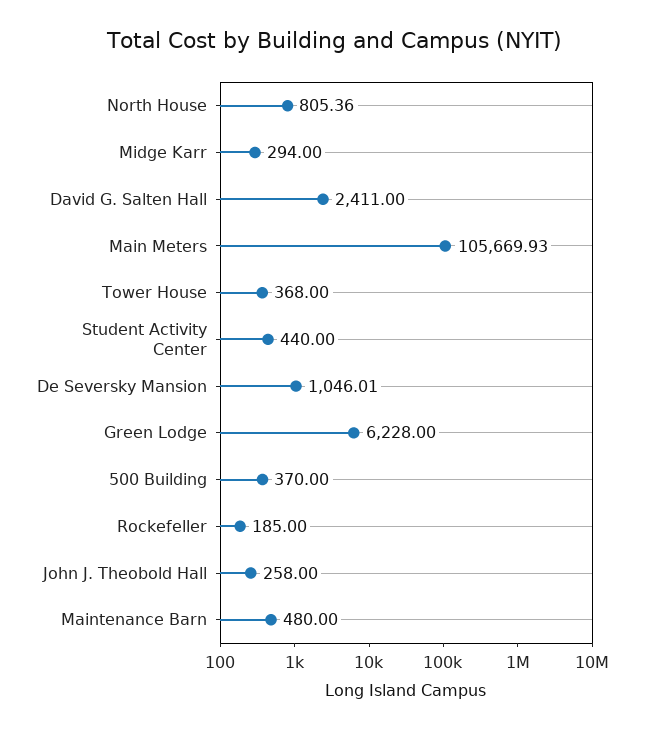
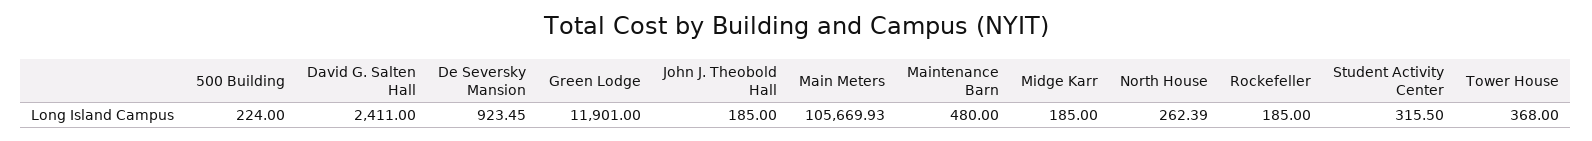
  {
-   "North House": 805.36,
+   "North House": 262.39,
-   "Midge Karr": 294,
+   "Midge Karr": 185,
    "David G. Salten Hall": 2411,
    "Main Meters": 105669.93,
    "Tower House": 368,
-   "Student Activity Center": 440,
+   "Student Activity Center": 315.5,
-   "De Seversky Mansion": 1046.01,
+   "De Seversky Mansion": 923.45,
-   "Green Lodge": 6228,
+   "Green Lodge": 11901,
-   "500 Building": 370,
+   "500 Building": 224,
    "Rockefeller": 185,
-   "John J. Theobold Hall": 258,
+   "John J. Theobold Hall": 185,
    "Maintenance Barn": 480
  }

